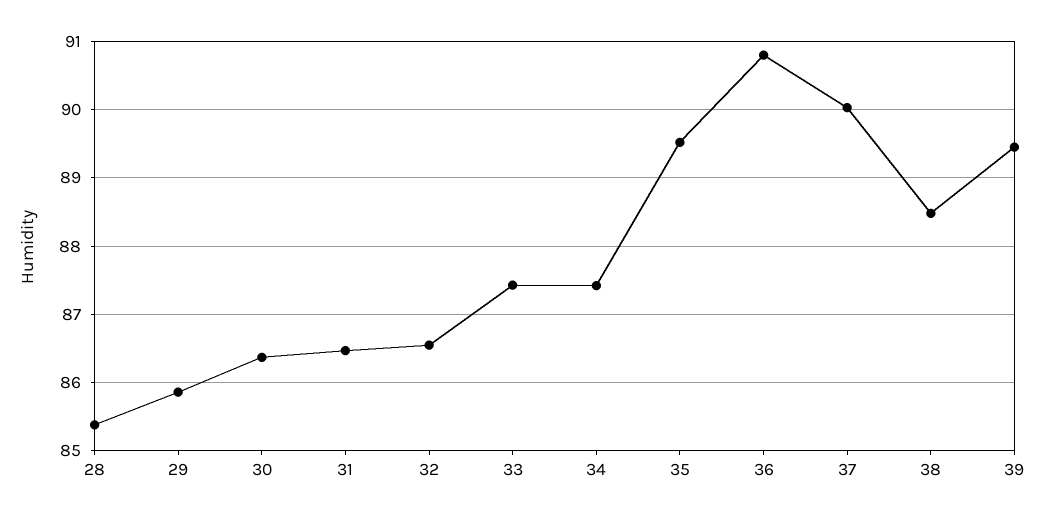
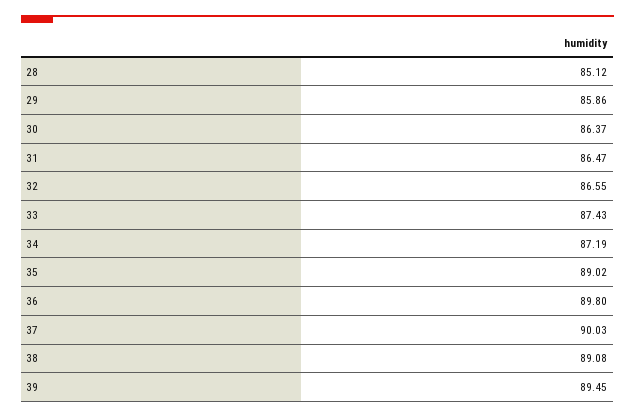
  {
-   "28": 85.4,
+   "28": 85.12,
    "29": 85.86,
    "30": 86.37,
    "31": 86.47,
    "32": 86.55,
    "33": 87.43,
-   "34": 87.4,
+   "34": 87.19,
-   "35": 89.5,
+   "35": 89.02,
-   "36": 90.8,
+   "36": 89.8,
    "37": 90.03,
-   "38": 88.5,
+   "38": 89.08,
    "39": 89.45
  }

